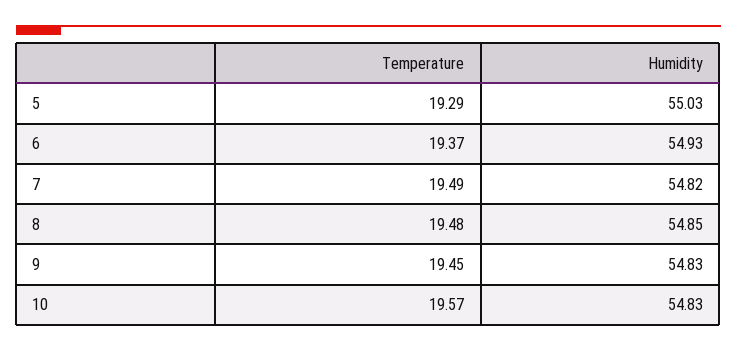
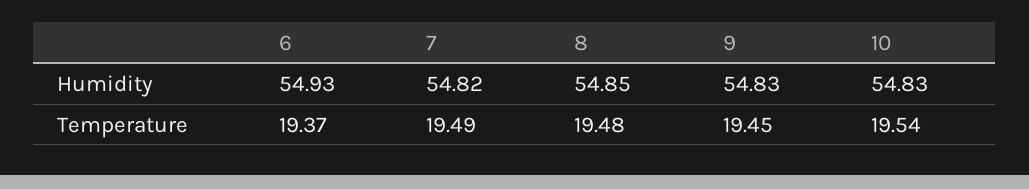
  {
    "Temperature": {
-     "5": 19.29,
      "6": 19.37,
      "7": 19.49,
      "8": 19.48,
      "9": 19.45,
-     "10": 19.57
+     "10": 19.54
    },
    "Humidity": {
-     "5": 55.03,
      "6": 54.93,
      "7": 54.82,
      "8": 54.85,
      "9": 54.83,
      "10": 54.83
    }
  }

